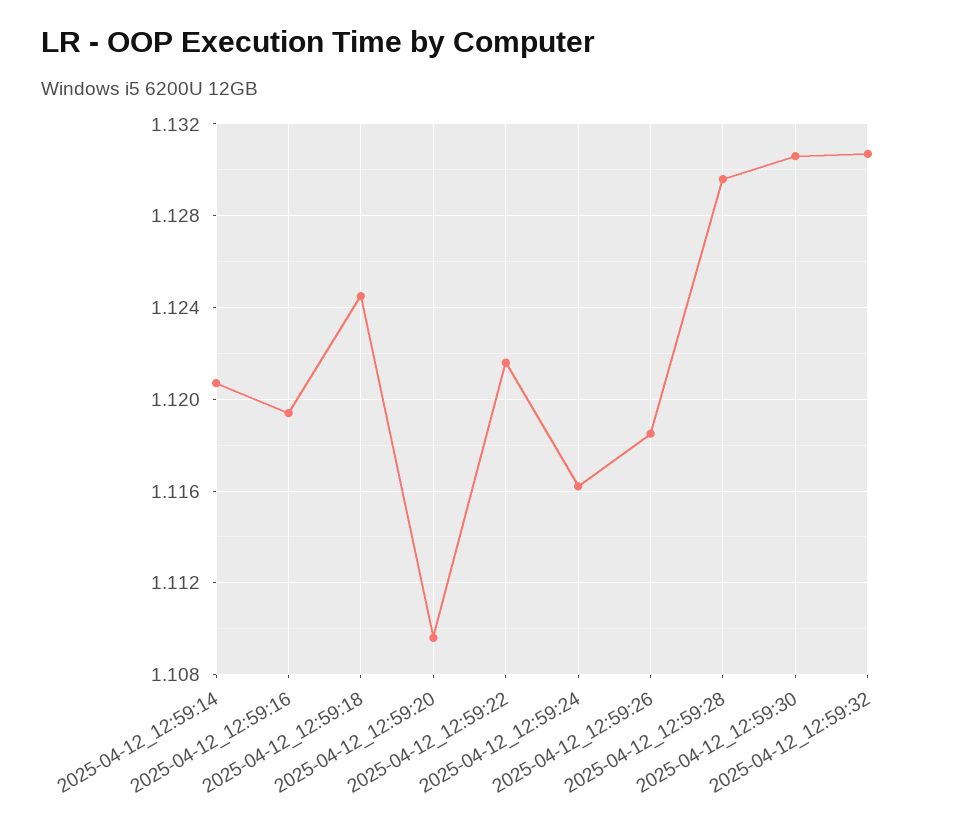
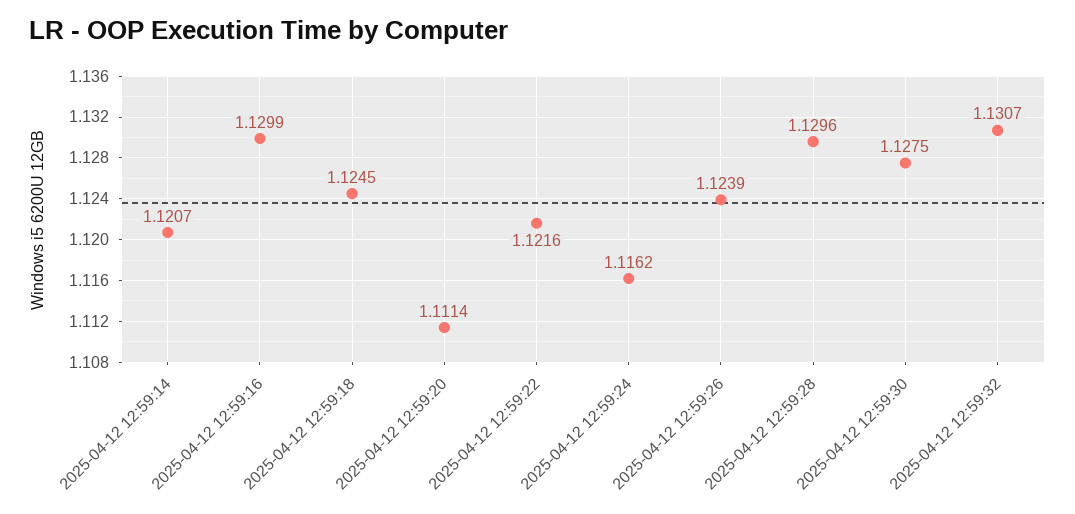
  {
    "2025-04-12_12:59:14": 1.1207,
-   "2025-04-12_12:59:16": 1.1195,
+   "2025-04-12_12:59:16": 1.1299,
    "2025-04-12_12:59:18": 1.1245,
-   "2025-04-12_12:59:20": 1.1095,
+   "2025-04-12_12:59:20": 1.1114,
    "2025-04-12_12:59:22": 1.1216,
    "2025-04-12_12:59:24": 1.1162,
-   "2025-04-12_12:59:26": 1.1185,
+   "2025-04-12_12:59:26": 1.1239,
    "2025-04-12_12:59:28": 1.1296,
-   "2025-04-12_12:59:30": 1.1305,
+   "2025-04-12_12:59:30": 1.1275,
    "2025-04-12_12:59:32": 1.1307
  }

